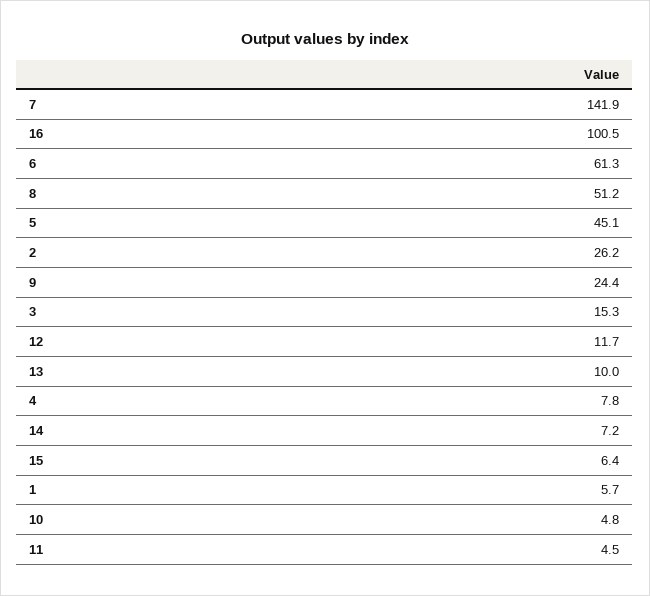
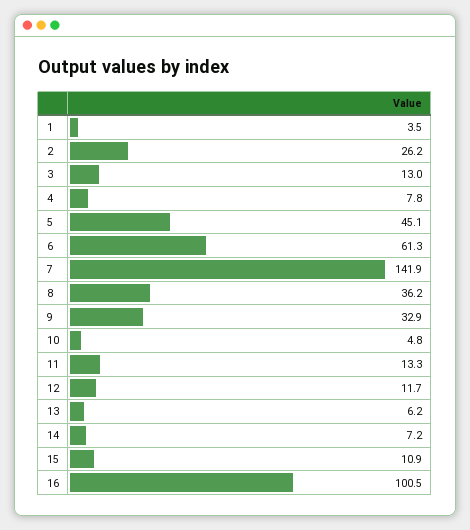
  {
    "7": 141.9,
    "16": 100.5,
    "6": 61.3,
-   "8": 51.2,
+   "8": 36.2,
    "5": 45.1,
    "2": 26.2,
-   "9": 24.4,
+   "9": 32.9,
-   "3": 15.3,
+   "3": 13,
    "12": 11.7,
-   "13": 10,
+   "13": 6.2,
    "4": 7.8,
    "14": 7.2,
-   "15": 6.4,
+   "15": 10.9,
-   "1": 5.7,
+   "1": 3.5,
    "10": 4.8,
-   "11": 4.5
+   "11": 13.3
  }

